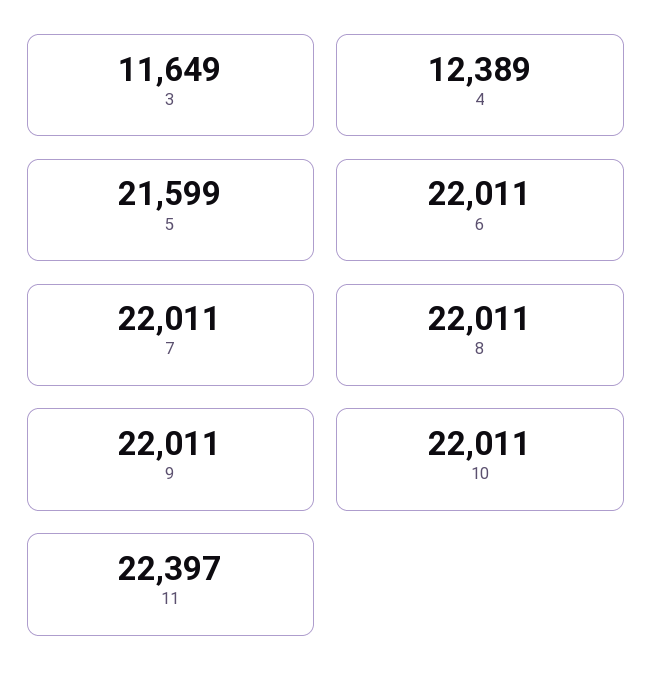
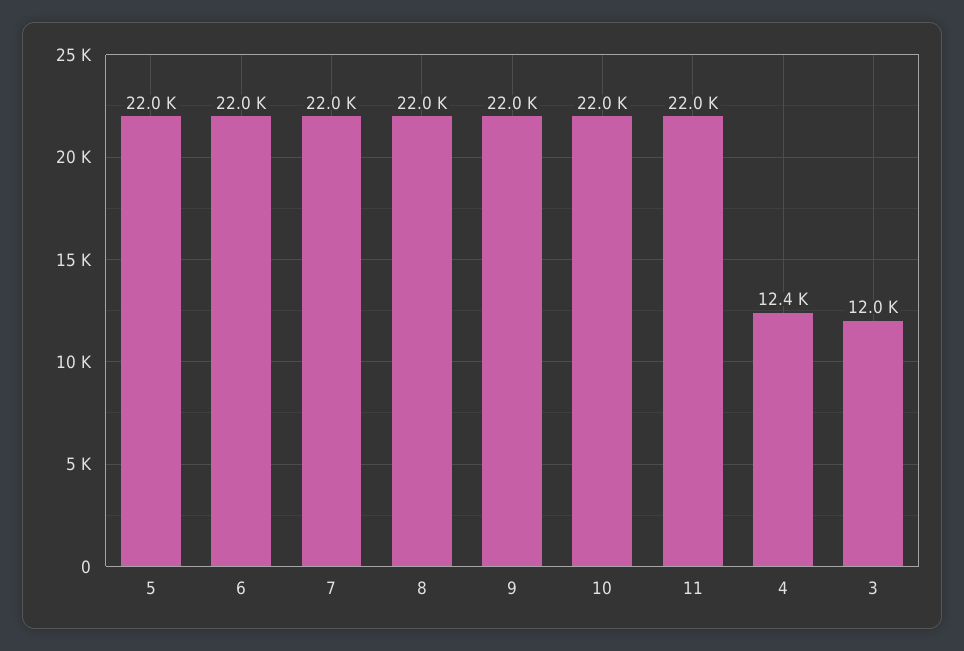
  {
-   "3": 11649,
+   "3": 12000,
    "4": 12389,
-   "5": 21599,
+   "5": 22000,
    "6": 22011,
    "7": 22011,
    "8": 22011,
    "9": 22011,
    "10": 22011,
-   "11": 22397
+   "11": 22000
  }

